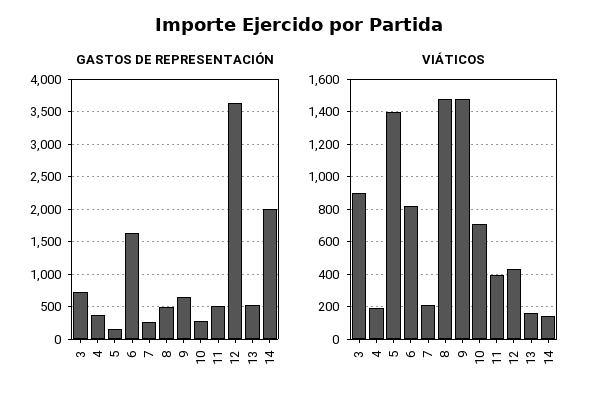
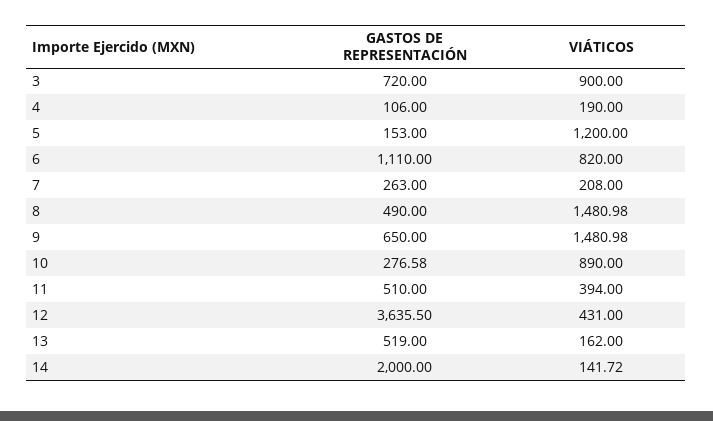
  {
    "GASTOS DE REPRESENTACIÓN": {
      "3": 720,
-     "4": 400,
+     "4": 106,
      "5": 153,
-     "6": 1600,
+     "6": 1110,
      "7": 263,
      "8": 490,
      "9": 650,
      "10": 276.58,
      "11": 510,
      "12": 3635.5,
      "13": 519,
      "14": 2000
    },
    "VIÁTICOS": {
      "3": 900,
      "4": 190,
-     "5": 1400,
+     "5": 1200,
      "6": 820,
      "7": 208,
      "8": 1480.98,
      "9": 1480.98,
-     "10": 700,
+     "10": 890,
      "11": 394,
      "12": 431,
      "13": 162,
      "14": 141.72
    }
  }

